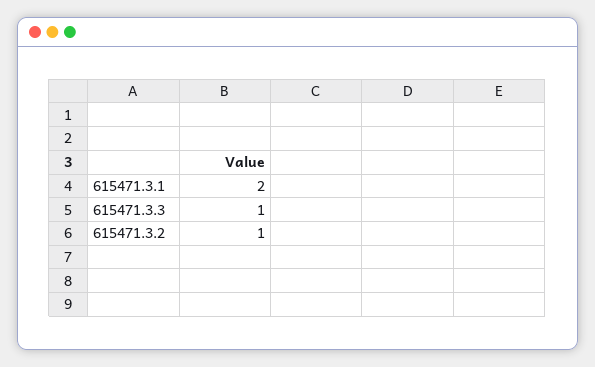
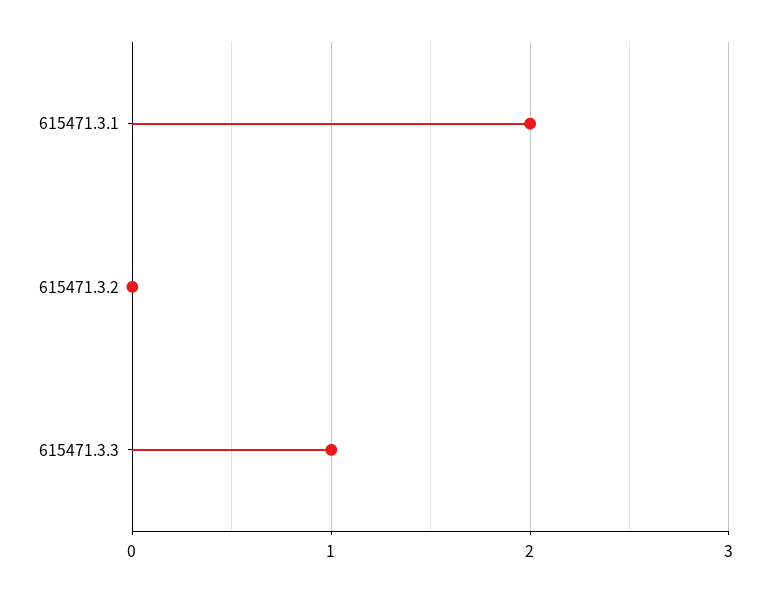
  {
    "615471.3.1": 2,
    "615471.3.3": 1,
-   "615471.3.2": 1
+   "615471.3.2": 0
  }

